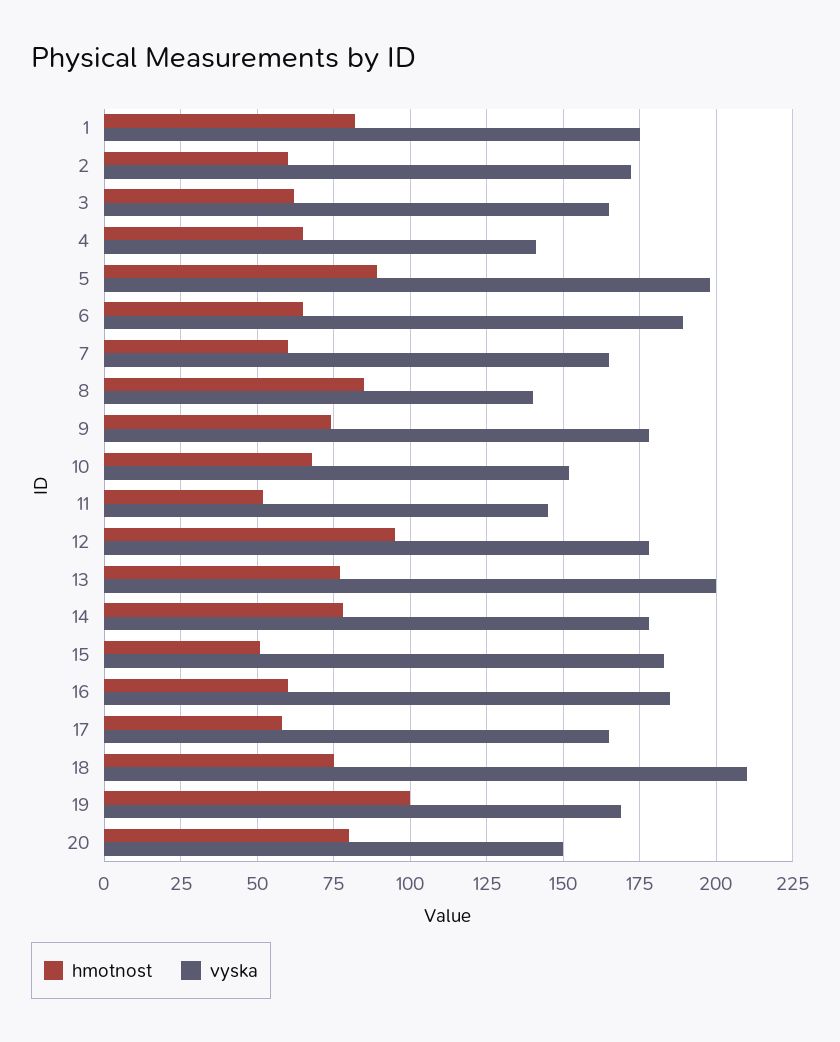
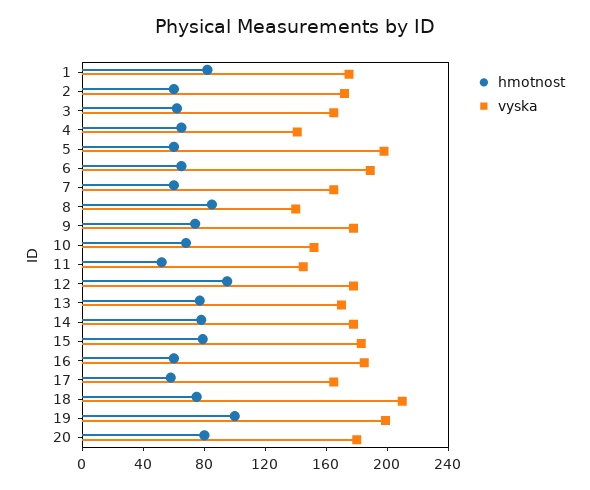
  {
    "hmotnost": {
      "1": 80,
      "2": 60,
      "3": 60,
      "4": 65,
-     "5": 90,
+     "5": 60,
      "6": 65,
      "7": 60,
      "8": 85,
      "9": 75,
      "10": 70,
      "11": 50,
      "12": 95,
      "13": 75,
      "14": 80,
-     "15": 50,
+     "15": 80,
      "16": 60,
      "17": 60,
      "18": 75,
      "19": 100,
      "20": 80
    },
    "vyska": {
      "1": 175,
      "2": 170,
      "3": 165,
      "4": 140,
      "5": 200,
      "6": 190,
      "7": 165,
      "8": 140,
      "9": 180,
      "10": 150,
      "11": 145,
      "12": 180,
-     "13": 200,
+     "13": 170,
      "14": 180,
      "15": 185,
      "16": 185,
      "17": 165,
      "18": 210,
-     "19": 170,
+     "19": 200,
-     "20": 150
+     "20": 180
    }
  }

